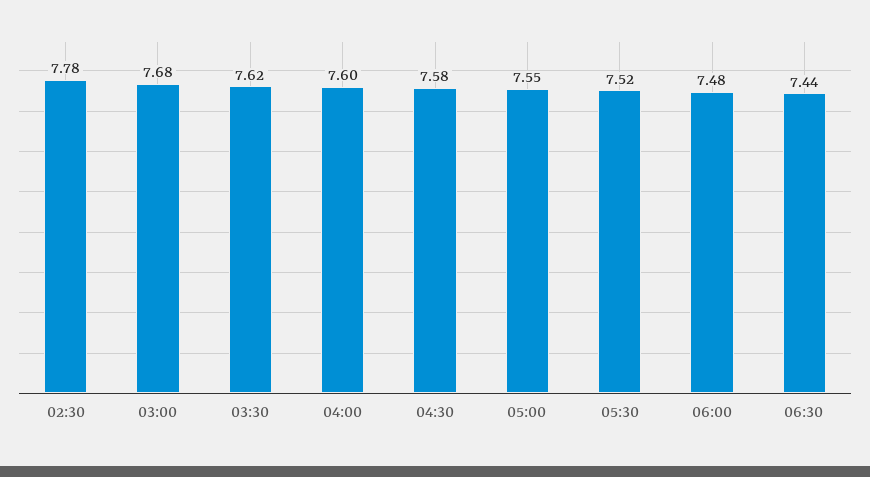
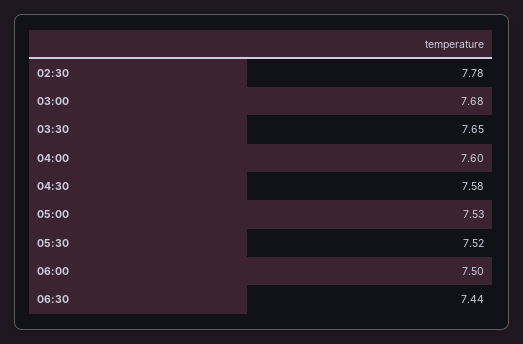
  {
    "02:30": 7.78,
    "03:00": 7.68,
-   "03:30": 7.62,
+   "03:30": 7.65,
    "04:00": 7.6,
    "04:30": 7.58,
-   "05:00": 7.55,
+   "05:00": 7.53,
    "05:30": 7.52,
-   "06:00": 7.48,
+   "06:00": 7.5,
    "06:30": 7.44
  }

